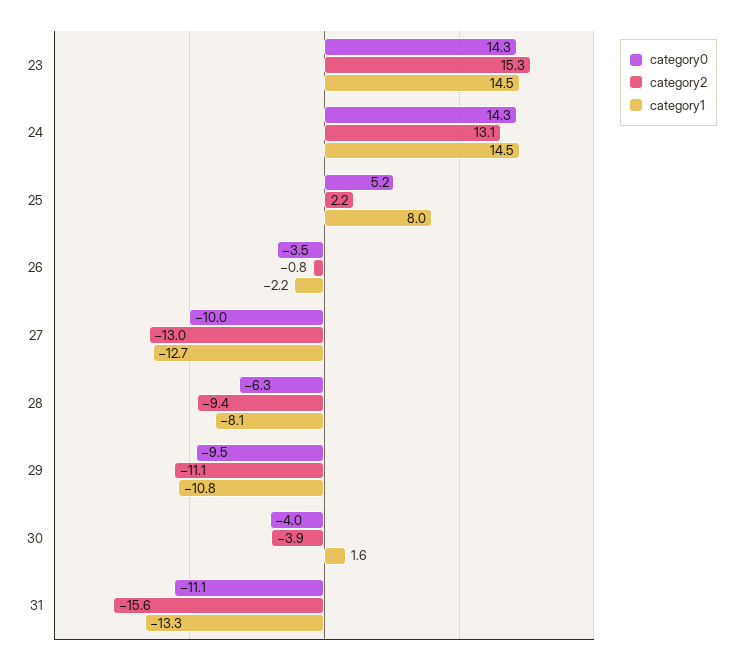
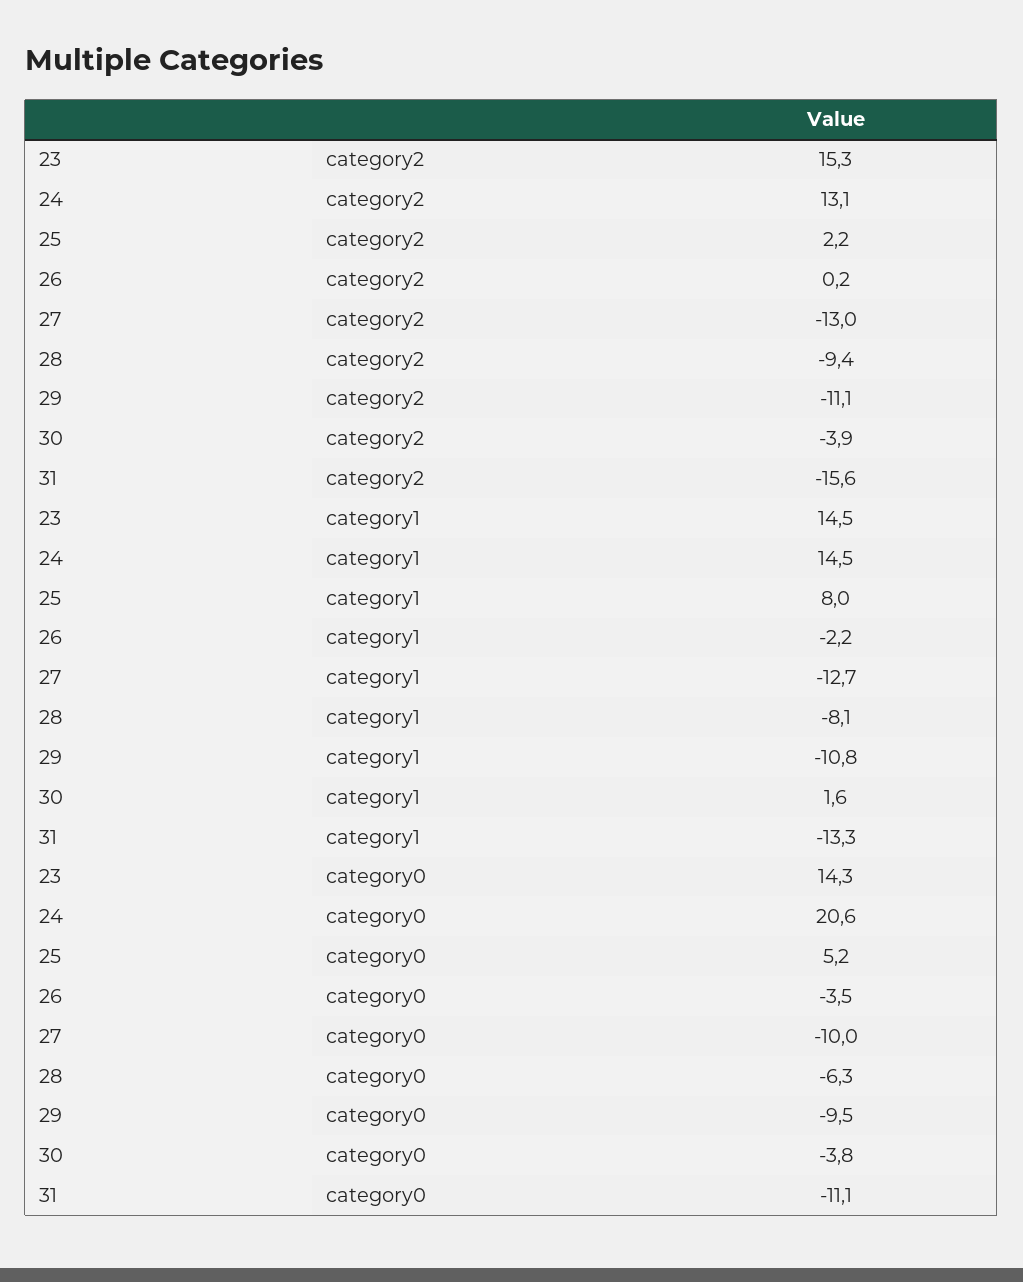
  {
    "category0": {
      "23": 14.3,
-     "24": 14.3,
+     "24": 20.6,
      "25": 5.2,
      "26": -3.5,
      "27": -10,
      "28": -6.3,
      "29": -9.5,
-     "30": -4,
+     "30": -3.8,
      "31": -11.1
    },
    "category2": {
      "23": 15.3,
      "24": 13.1,
      "25": 2.2,
-     "26": -0.8,
+     "26": 0.2,
      "27": -13,
      "28": -9.4,
      "29": -11.1,
      "30": -3.9,
      "31": -15.6
    },
    "category1": {
      "23": 14.5,
      "24": 14.5,
      "25": 8,
      "26": -2.2,
      "27": -12.7,
      "28": -8.1,
      "29": -10.8,
      "30": 1.6,
      "31": -13.3
    }
  }

